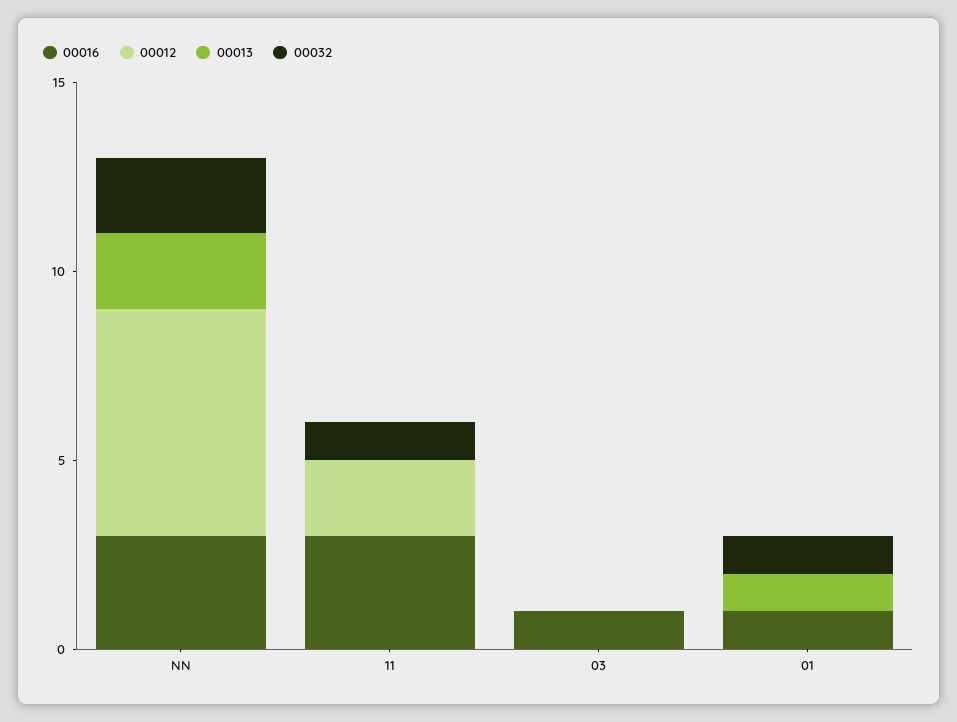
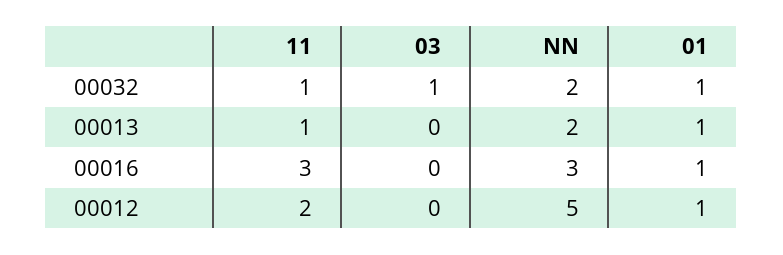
  {
    "00016": {
      "NN": 3,
      "11": 3,
-     "03": 1,
+     "03": 0,
      "01": 1
    },
    "00012": {
-     "NN": 6,
+     "NN": 5,
      "11": 2,
      "03": 0,
-     "01": 0
+     "01": 1
    },
    "00013": {
      "NN": 2,
-     "11": 0,
+     "11": 1,
      "03": 0,
      "01": 1
    },
    "00032": {
      "NN": 2,
      "11": 1,
-     "03": 0,
+     "03": 1,
      "01": 1
    }
  }

